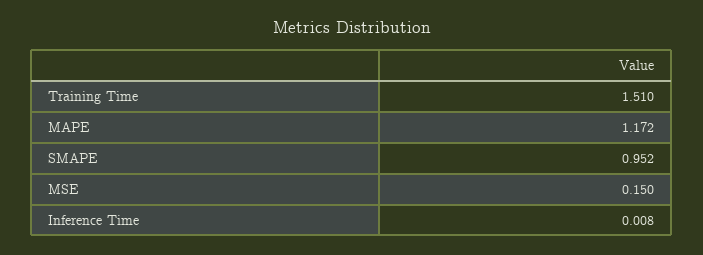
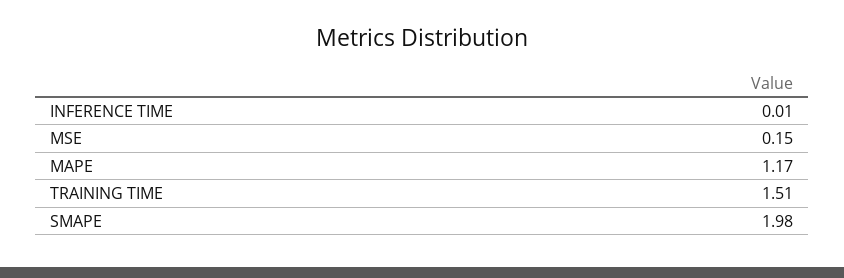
  {
    "Training Time": 1.51,
    "MAPE": 1.172,
-   "SMAPE": 0.952,
+   "SMAPE": 1.98,
    "MSE": 0.15,
    "Inference Time": 0.008
  }

